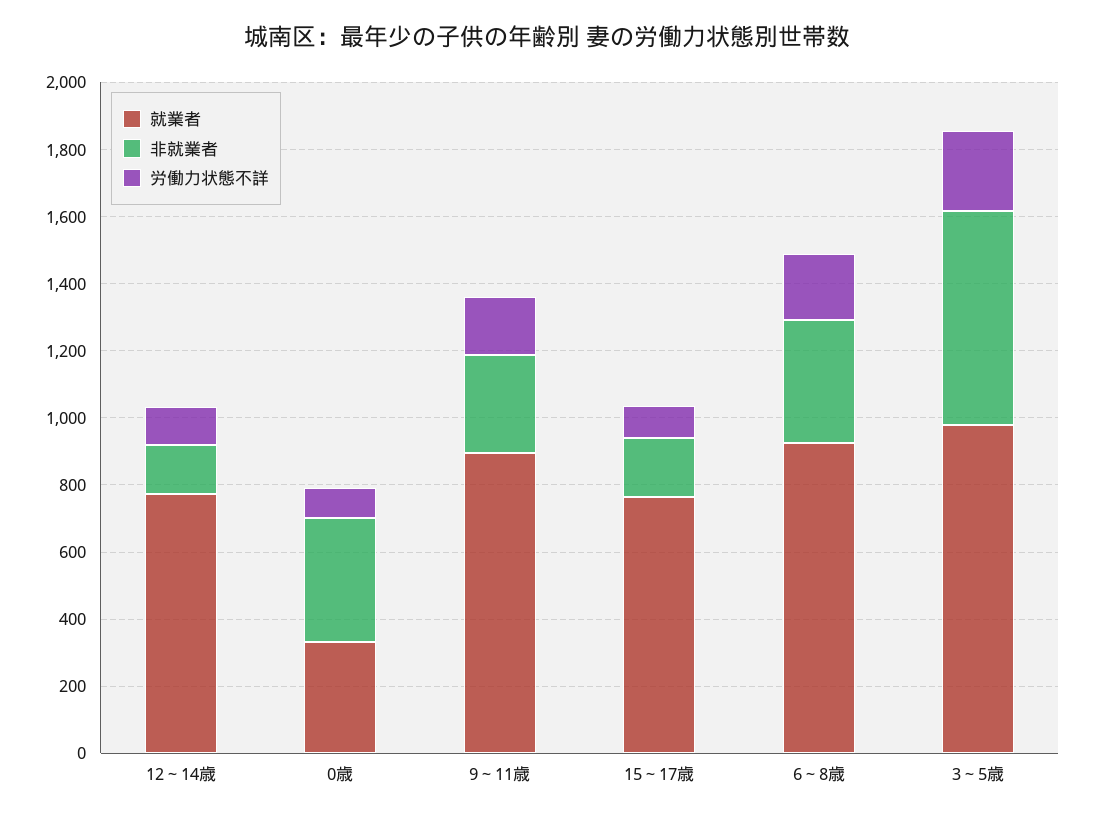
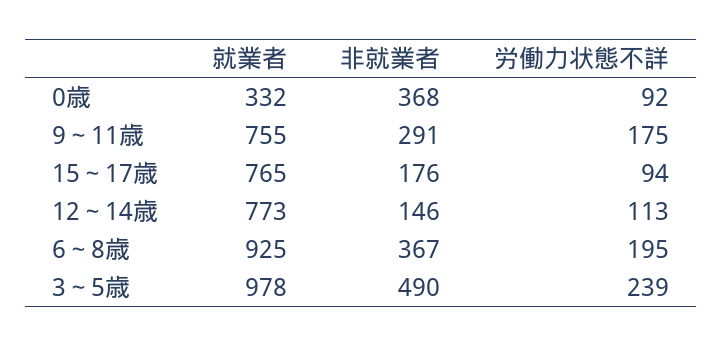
  {
    "就業者": {
      "12～14歳": 773,
      "0歳": 332,
-     "9～11歳": 900,
+     "9～11歳": 755,
      "15～17歳": 765,
      "6～8歳": 925,
      "3～5歳": 978
    },
    "非就業者": {
      "12～14歳": 146,
      "0歳": 368,
      "9～11歳": 291,
      "15～17歳": 176,
      "6～8歳": 367,
-     "3～5歳": 650
+     "3～5歳": 490
    },
    "労働力状態不詳": {
      "12～14歳": 113,
      "0歳": 92,
      "9～11歳": 175,
      "15～17歳": 94,
      "6～8歳": 195,
      "3～5歳": 239
    }
  }

